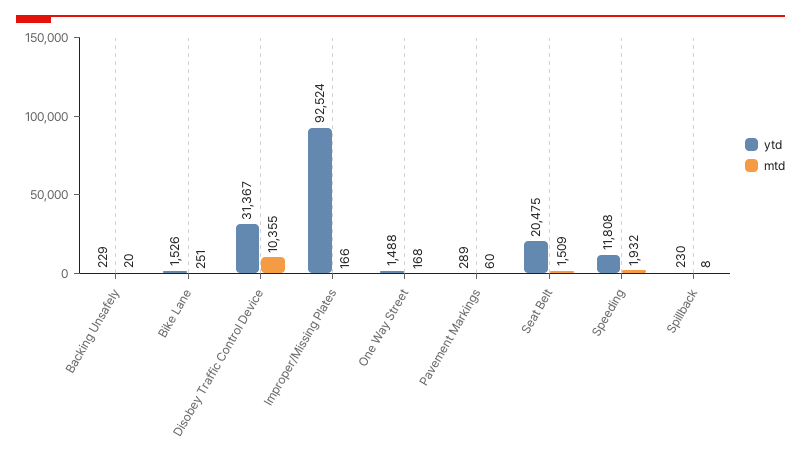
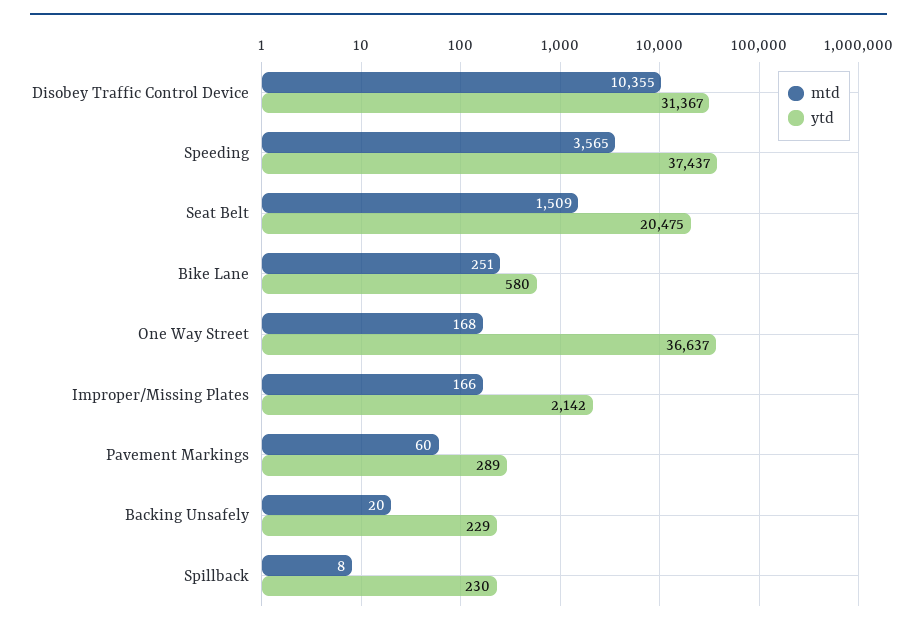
  {
    "ytd": {
      "Backing Unsafely": 229,
-     "Bike Lane": 1526,
+     "Bike Lane": 580,
      "Disobey Traffic Control Device": 31367,
-     "Improper/Missing Plates": 92524,
+     "Improper/Missing Plates": 2142,
-     "One Way Street": 1488,
+     "One Way Street": 36637,
      "Pavement Markings": 289,
      "Seat Belt": 20475,
-     "Speeding": 11808,
+     "Speeding": 37437,
      "Spillback": 230
    },
    "mtd": {
      "Backing Unsafely": 20,
      "Bike Lane": 251,
      "Disobey Traffic Control Device": 10355,
      "Improper/Missing Plates": 166,
      "One Way Street": 168,
      "Pavement Markings": 60,
      "Seat Belt": 1509,
-     "Speeding": 1932,
+     "Speeding": 3565,
      "Spillback": 8
    }
  }

